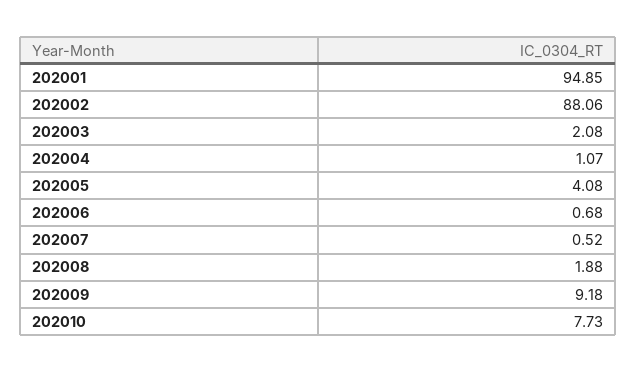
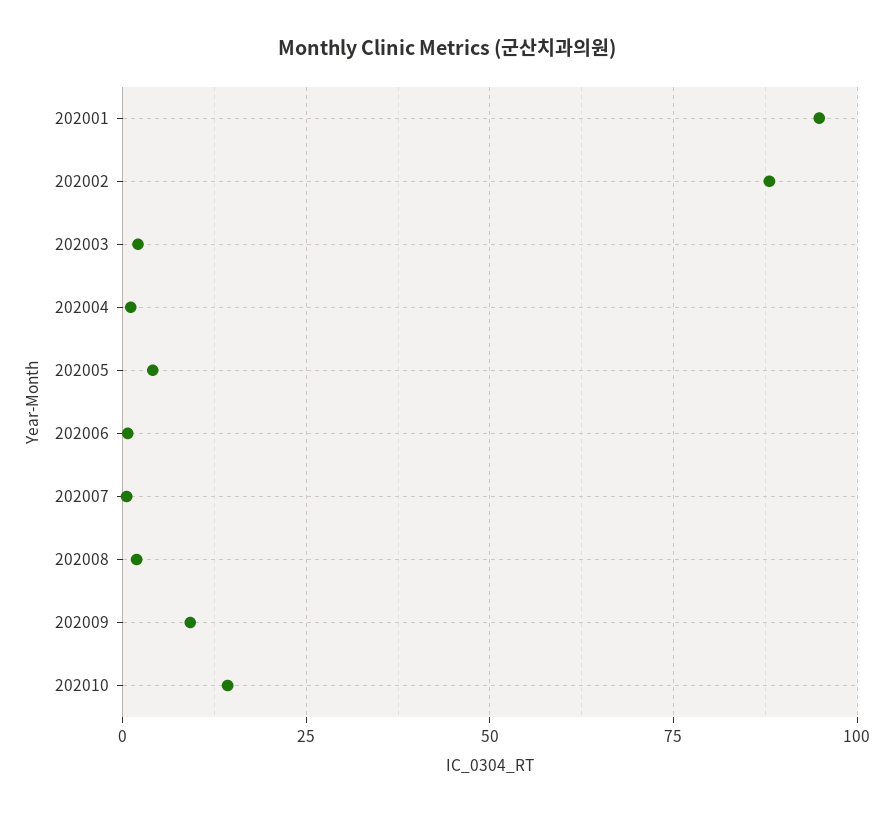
  {
    "202001": 94.85,
    "202002": 88.06,
    "202003": 2.08,
    "202004": 1.07,
    "202005": 4.08,
    "202006": 0.68,
    "202007": 0.52,
    "202008": 1.88,
    "202009": 9.18,
-   "202010": 7.73
+   "202010": 15
  }

